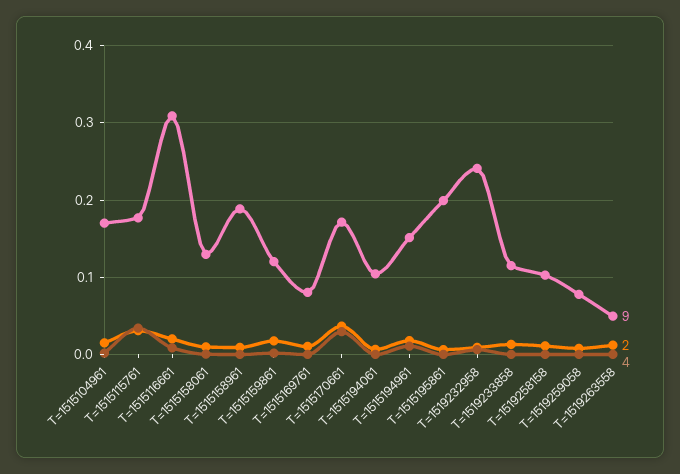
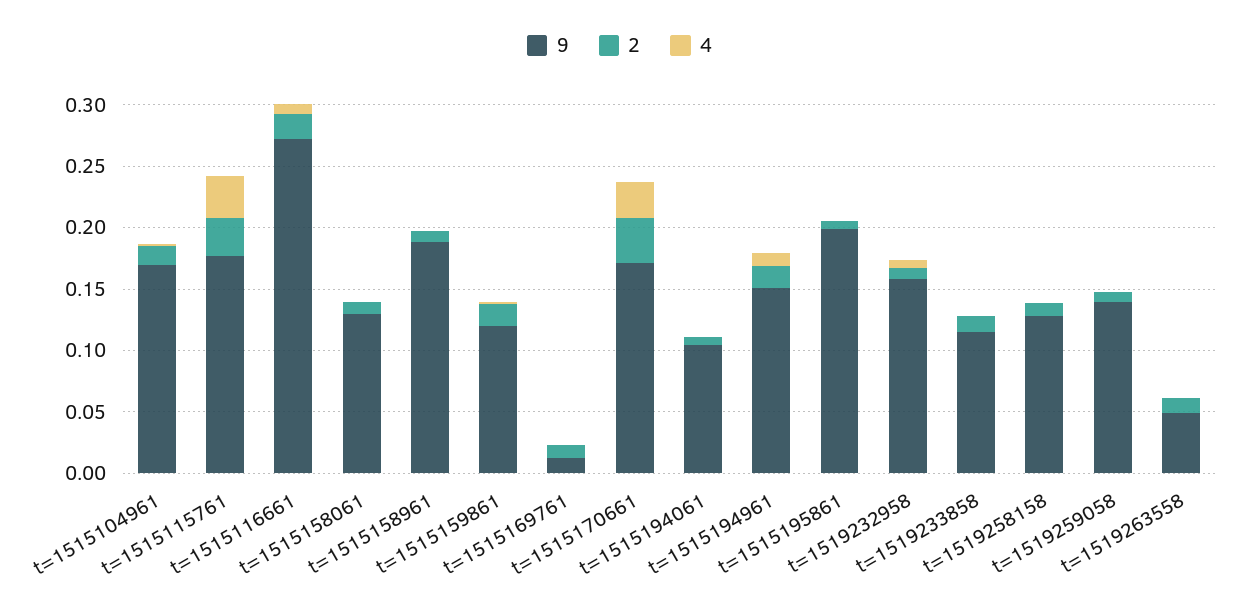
  {
    "9": {
      "T=1515104961": 0.17,
      "T=1515115761": 0.18,
-     "T=1515116661": 0.31,
+     "T=1515116661": 0.27,
      "T=1515158061": 0.13,
      "T=1515158961": 0.19,
      "T=1515159861": 0.12,
-     "T=1515169761": 0.08,
+     "T=1515169761": 0.01,
      "T=1515170661": 0.17,
      "T=1515194061": 0.1,
      "T=1515194961": 0.15,
      "T=1515195861": 0.2,
-     "T=1519232958": 0.24,
+     "T=1519232958": 0.16,
      "T=1519233858": 0.11,
-     "T=1519258158": 0.1,
+     "T=1519258158": 0.13,
-     "T=1519259058": 0.08,
+     "T=1519259058": 0.14,
      "T=1519263558": 0.05
    },
    "2": {
      "T=1515104961": 0.01,
      "T=1515115761": 0.03,
      "T=1515116661": 0.02,
      "T=1515158061": 0.01,
      "T=1515158961": 0.01,
      "T=1515159861": 0.02,
      "T=1515169761": 0.01,
      "T=1515170661": 0.04,
      "T=1515194061": 0.01,
      "T=1515194961": 0.02,
      "T=1515195861": 0.01,
      "T=1519232958": 0.01,
      "T=1519233858": 0.01,
      "T=1519258158": 0.01,
      "T=1519259058": 0.01,
      "T=1519263558": 0.01
    },
    "4": {
      "T=1515104961": 0,
      "T=1515115761": 0.03,
      "T=1515116661": 0.01,
      "T=1515158061": 0,
      "T=1515158961": 0,
      "T=1515159861": 0,
      "T=1515169761": 0,
      "T=1515170661": 0.03,
      "T=1515194061": 0,
      "T=1515194961": 0.01,
      "T=1515195861": 0,
      "T=1519232958": 0.01,
      "T=1519233858": 0,
      "T=1519258158": 0,
      "T=1519259058": 0,
      "T=1519263558": 0
    }
  }

